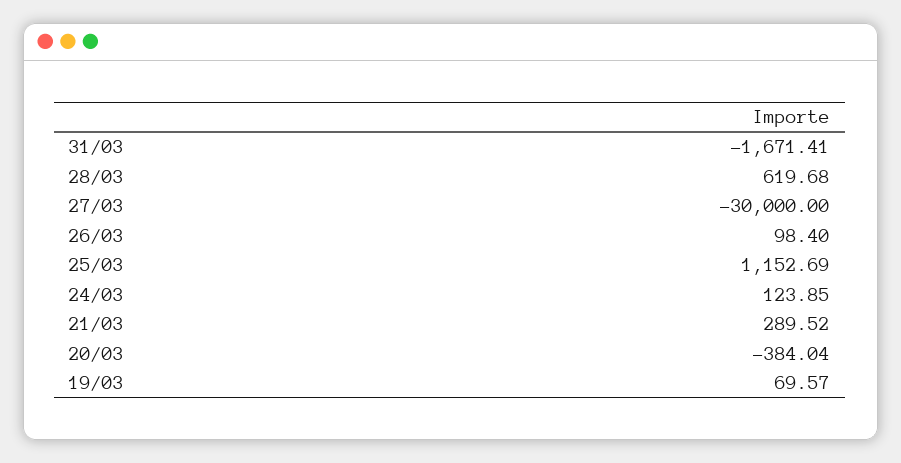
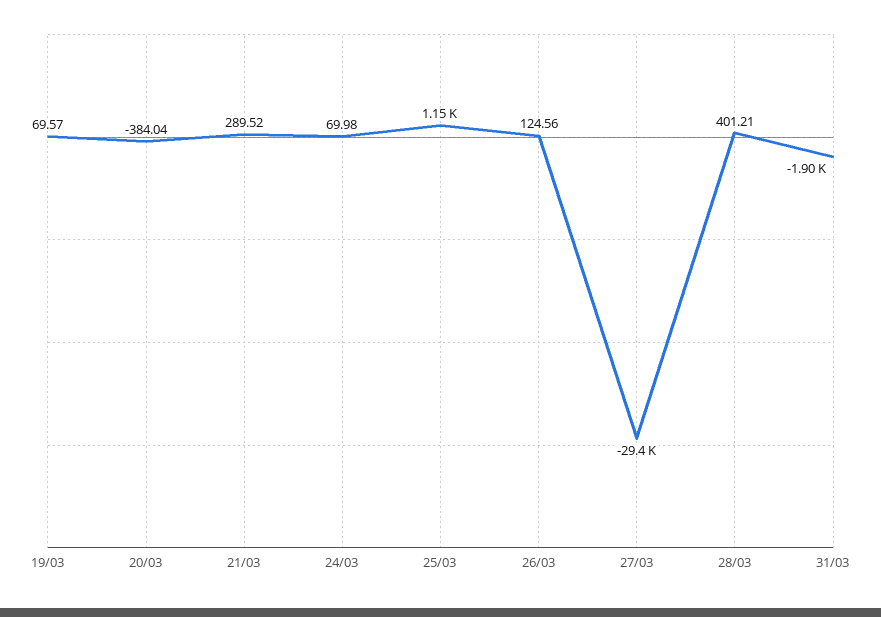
  {
-   "31/03": -1671.41,
+   "31/03": -1900,
-   "28/03": 619.68,
+   "28/03": 401.21,
-   "27/03": -30000,
+   "27/03": -29400,
-   "26/03": 98.4,
+   "26/03": 124.56,
    "25/03": 1152.69,
-   "24/03": 123.85,
+   "24/03": 69.98,
    "21/03": 289.52,
    "20/03": -384.04,
    "19/03": 69.57
  }

